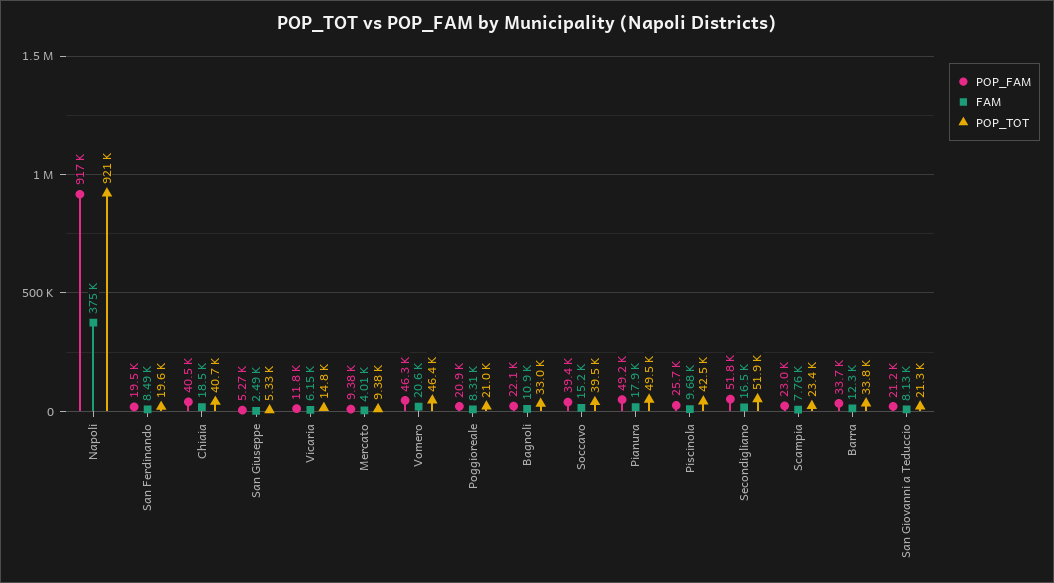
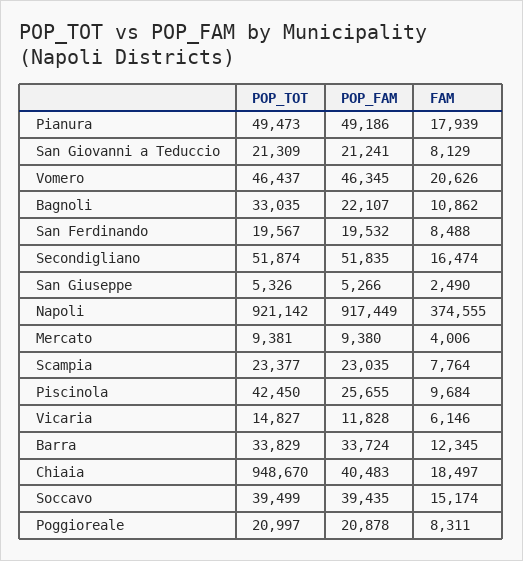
  {
    "POP_FAM": {
      "Napoli": 917449,
      "San Ferdinando": 19532,
      "Chiaia": 40483,
      "San Giuseppe": 5266,
      "Vicaria": 11828,
      "Mercato": 9380,
      "Vomero": 46345,
      "Poggioreale": 20878,
      "Bagnoli": 22107,
      "Soccavo": 39435,
      "Pianura": 49186,
      "Piscinola": 25655,
      "Secondigliano": 51835,
      "Scampia": 23035,
      "Barra": 33724,
      "San Giovanni a Teduccio": 21241
    },
    "FAM": {
      "Napoli": 374555,
      "San Ferdinando": 8488,
      "Chiaia": 18497,
      "San Giuseppe": 2490,
      "Vicaria": 6146,
      "Mercato": 4006,
      "Vomero": 20626,
      "Poggioreale": 8311,
      "Bagnoli": 10862,
      "Soccavo": 15174,
      "Pianura": 17939,
      "Piscinola": 9684,
      "Secondigliano": 16474,
      "Scampia": 7764,
      "Barra": 12345,
      "San Giovanni a Teduccio": 8129
    },
    "POP_TOT": {
      "Napoli": 921142,
      "San Ferdinando": 19567,
-     "Chiaia": 40700,
+     "Chiaia": 948670,
      "San Giuseppe": 5326,
      "Vicaria": 14827,
      "Mercato": 9381,
      "Vomero": 46437,
      "Poggioreale": 20997,
      "Bagnoli": 33035,
      "Soccavo": 39499,
      "Pianura": 49473,
      "Piscinola": 42450,
      "Secondigliano": 51874,
      "Scampia": 23377,
      "Barra": 33829,
      "San Giovanni a Teduccio": 21309
    }
  }

